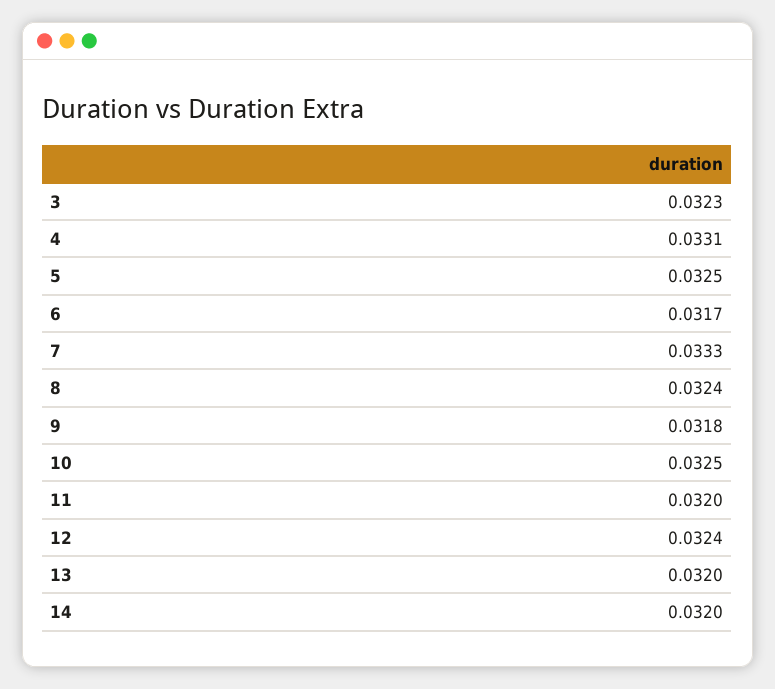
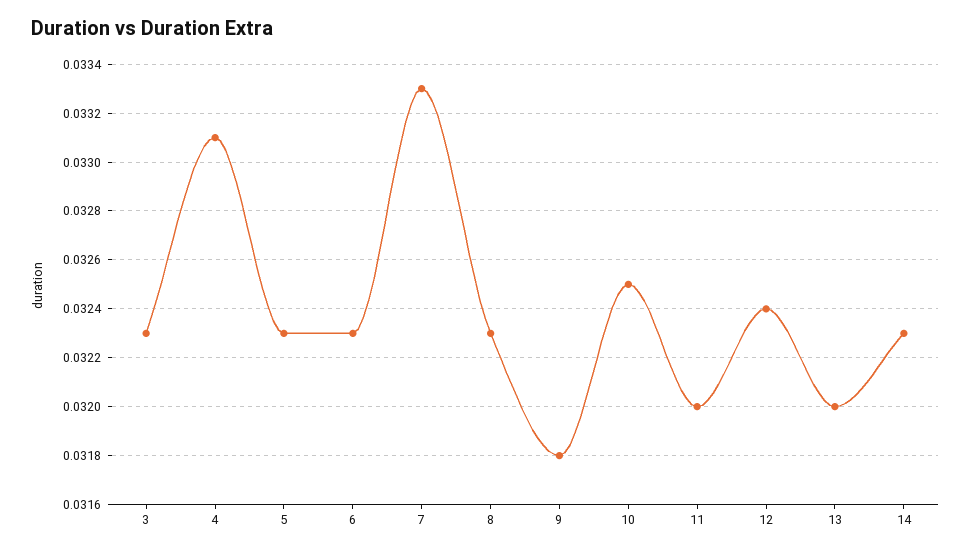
  {
    "3": 0.0323,
    "4": 0.0331,
-   "5": 0.0325,
+   "5": 0.0323,
-   "6": 0.0317,
+   "6": 0.0323,
    "7": 0.0333,
-   "8": 0.0324,
+   "8": 0.0323,
    "9": 0.0318,
    "10": 0.0325,
    "11": 0.032,
    "12": 0.0324,
    "13": 0.032,
-   "14": 0.032
+   "14": 0.0323
  }

